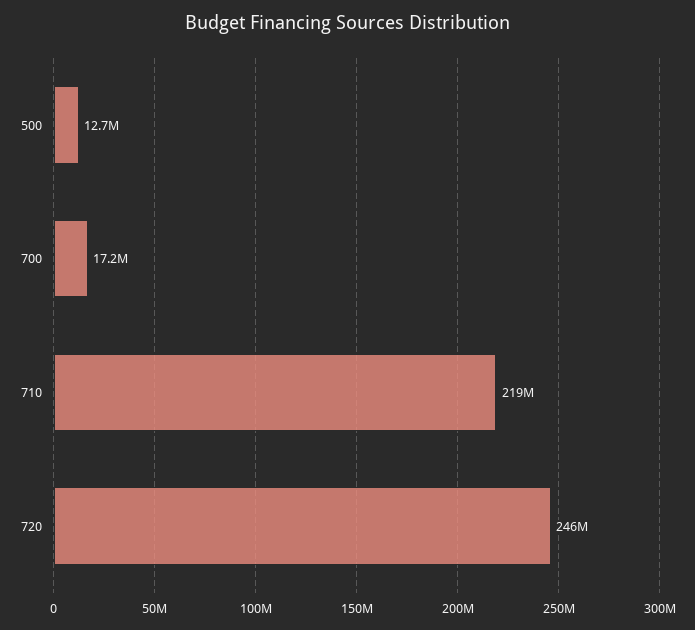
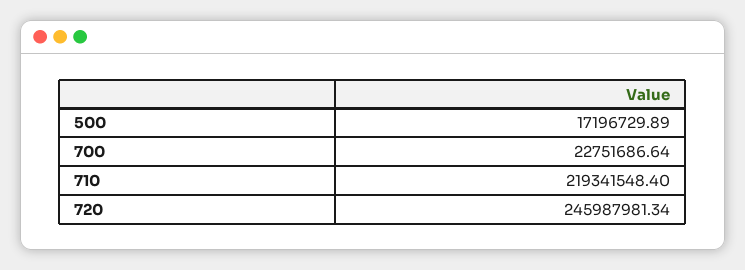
  {
-   "500": 12700000,
+   "500": 17196729.89,
-   "700": 17200000,
+   "700": 22751686.64,
    "710": 219341548.4,
    "720": 245987981.34
  }

